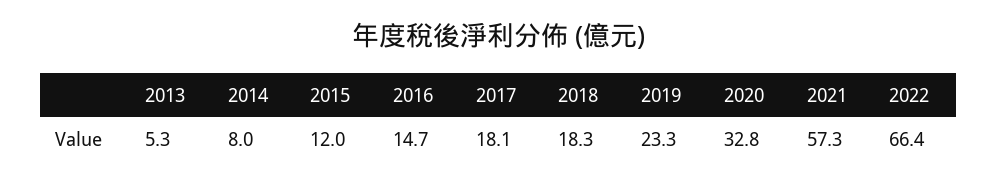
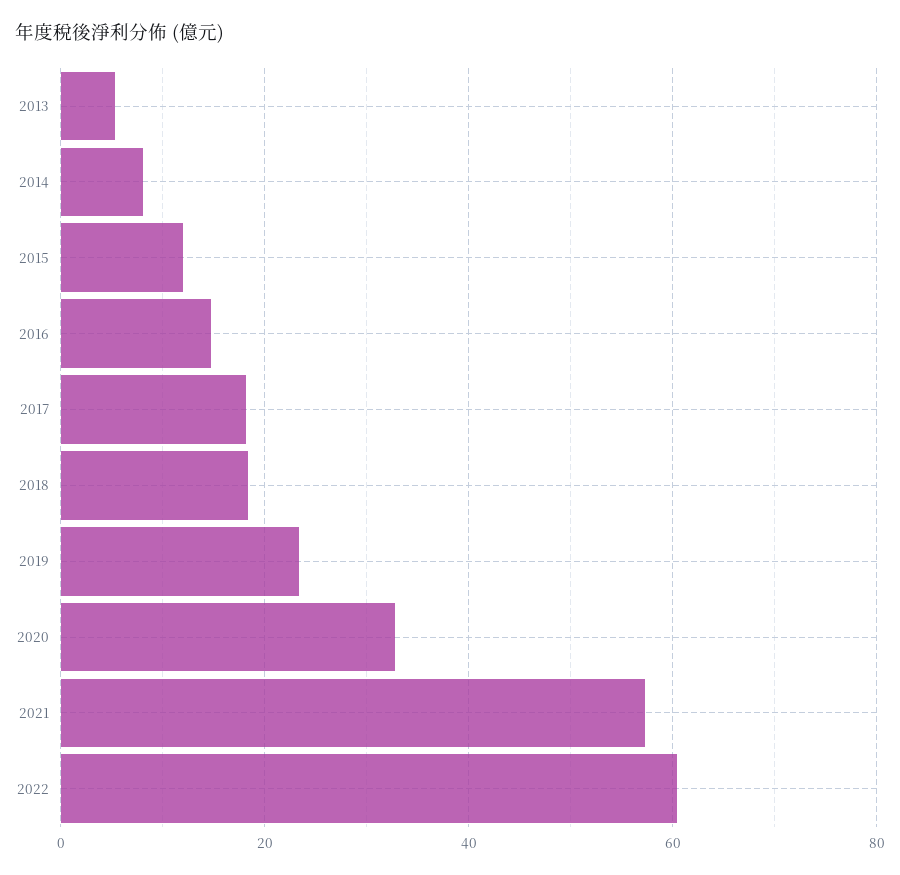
  {
    "2013": 5.3,
    "2014": 8,
    "2015": 12,
    "2016": 14.7,
    "2017": 18.1,
    "2018": 18.3,
    "2019": 23.3,
    "2020": 32.8,
    "2021": 57.3,
-   "2022": 66.4
+   "2022": 60
  }

